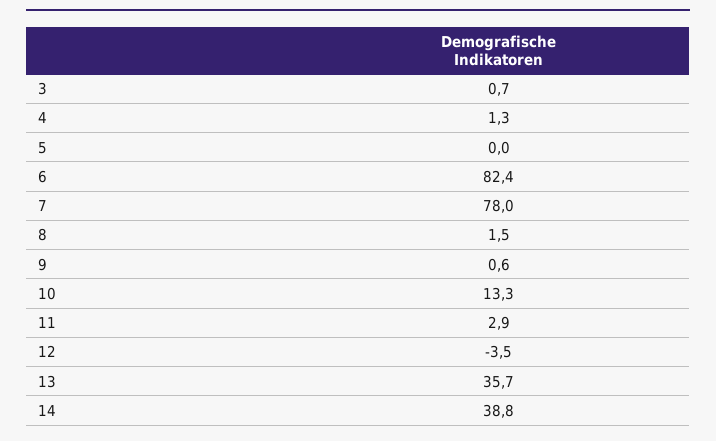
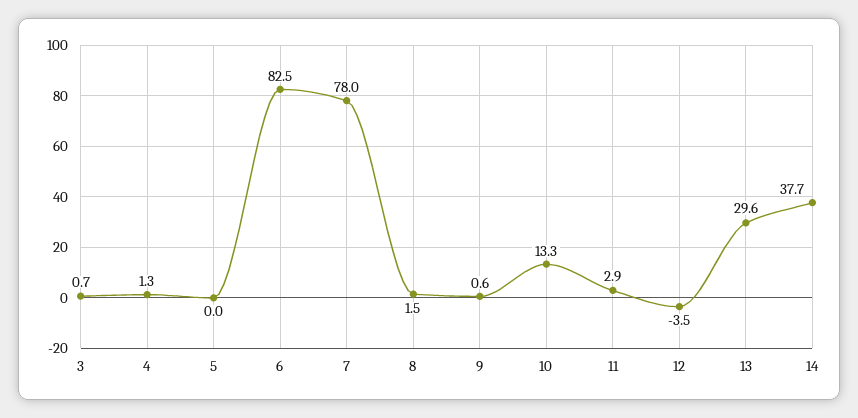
  {
    "3": 0.7,
    "4": 1.3,
    "5": 0,
-   "6": 82.4,
+   "6": 82.5,
    "7": 78,
    "8": 1.5,
    "9": 0.6,
    "10": 13.3,
    "11": 2.9,
    "12": -3.5,
-   "13": 35.7,
+   "13": 29.6,
-   "14": 38.8
+   "14": 37.7
  }

